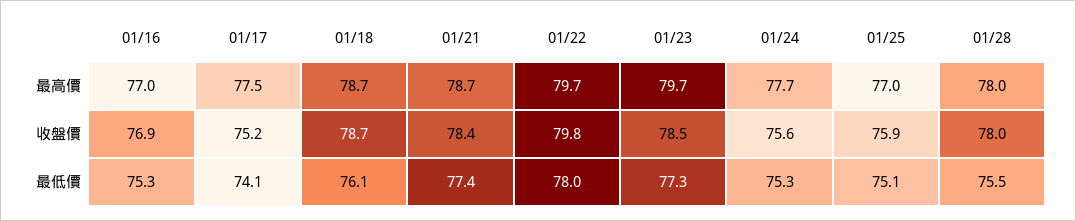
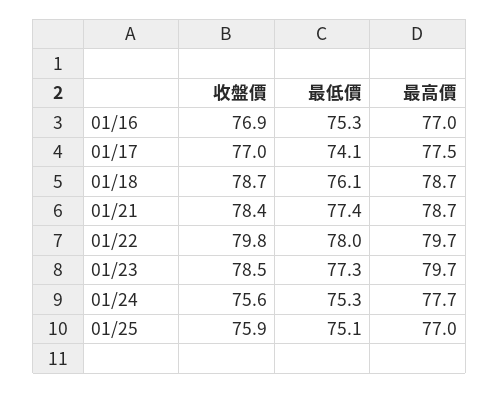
  {
    "01/16": {
      "最高價": 77,
      "收盤價": 76.9,
      "最低價": 75.3
    },
    "01/17": {
      "最高價": 77.5,
-     "收盤價": 75.2,
+     "收盤價": 77,
      "最低價": 74.1
    },
    "01/18": {
      "最高價": 78.7,
      "收盤價": 78.7,
      "最低價": 76.1
    },
    "01/21": {
      "最高價": 78.7,
      "收盤價": 78.4,
      "最低價": 77.4
    },
    "01/22": {
      "最高價": 79.7,
      "收盤價": 79.8,
      "最低價": 78
    },
    "01/23": {
      "最高價": 79.7,
      "收盤價": 78.5,
      "最低價": 77.3
    },
    "01/24": {
      "最高價": 77.7,
      "收盤價": 75.6,
      "最低價": 75.3
    },
    "01/25": {
      "最高價": 77,
      "收盤價": 75.9,
      "最低價": 75.1
-   },
+   }
-   "01/28": {
-     "最高價": 78,
-     "收盤價": 78,
-     "最低價": 75.5
-   }
  }

